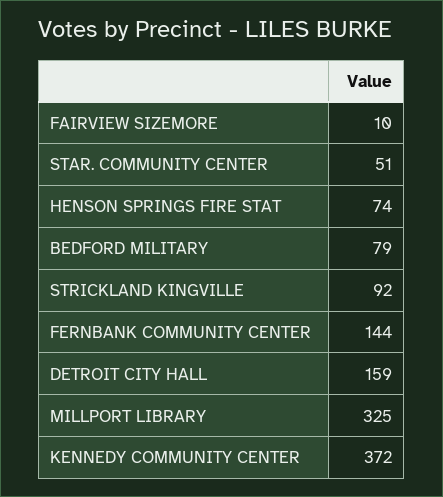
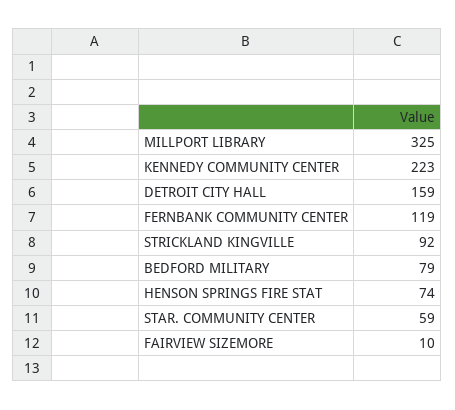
  {
    "FAIRVIEW SIZEMORE": 10,
-   "STAR. COMMUNITY CENTER": 51,
+   "STAR. COMMUNITY CENTER": 59,
    "HENSON SPRINGS FIRE STAT": 74,
    "BEDFORD MILITARY": 79,
    "STRICKLAND KINGVILLE": 92,
-   "FERNBANK COMMUNITY CENTER": 144,
+   "FERNBANK COMMUNITY CENTER": 119,
    "DETROIT CITY HALL": 159,
    "MILLPORT LIBRARY": 325,
-   "KENNEDY COMMUNITY CENTER": 372
+   "KENNEDY COMMUNITY CENTER": 223
  }

